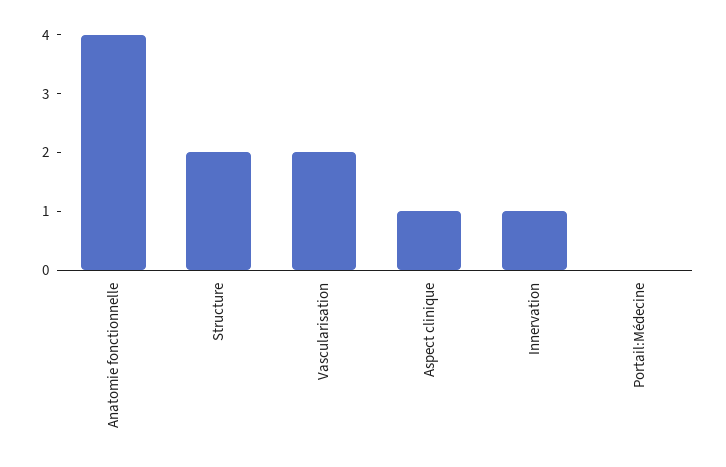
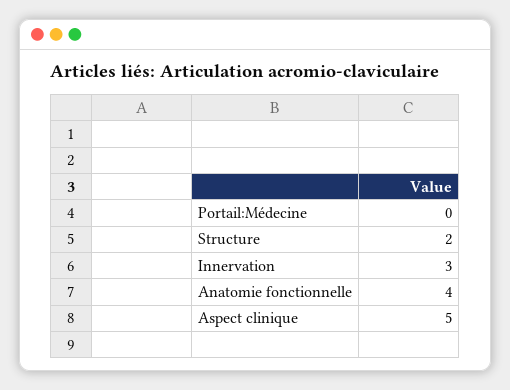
  {
    "Anatomie fonctionnelle": 4,
    "Structure": 2,
-   "Vascularisation": 2,
-   "Aspect clinique": 1,
+   "Aspect clinique": 5,
-   "Innervation": 1,
+   "Innervation": 3,
    "Portail:Médecine": 0
  }

